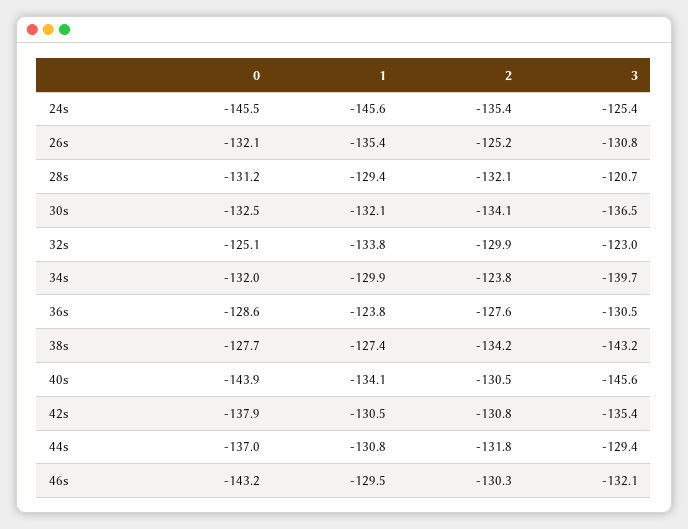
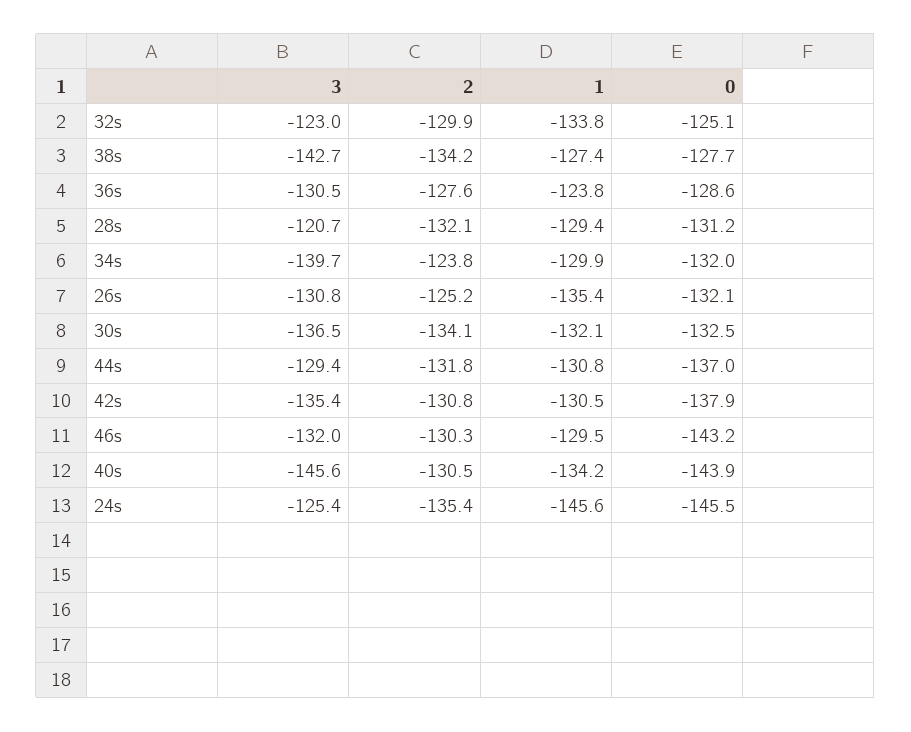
  {
    "0": {
      "24s": -145.5,
      "26s": -132.1,
      "28s": -131.2,
      "30s": -132.5,
      "32s": -125.1,
      "34s": -132,
      "36s": -128.6,
      "38s": -127.7,
      "40s": -143.9,
      "42s": -137.9,
      "44s": -137,
      "46s": -143.2
    },
    "1": {
      "24s": -145.6,
      "26s": -135.4,
      "28s": -129.4,
      "30s": -132.1,
      "32s": -133.8,
      "34s": -129.9,
      "36s": -123.8,
      "38s": -127.4,
-     "40s": -134.1,
+     "40s": -134.2,
      "42s": -130.5,
      "44s": -130.8,
      "46s": -129.5
    },
    "2": {
      "24s": -135.4,
      "26s": -125.2,
      "28s": -132.1,
      "30s": -134.1,
      "32s": -129.9,
      "34s": -123.8,
      "36s": -127.6,
      "38s": -134.2,
      "40s": -130.5,
      "42s": -130.8,
      "44s": -131.8,
      "46s": -130.3
    },
    "3": {
      "24s": -125.4,
      "26s": -130.8,
      "28s": -120.7,
      "30s": -136.5,
      "32s": -123,
      "34s": -139.7,
      "36s": -130.5,
-     "38s": -143.2,
+     "38s": -142.7,
      "40s": -145.6,
      "42s": -135.4,
      "44s": -129.4,
-     "46s": -132.1
+     "46s": -132
    }
  }

